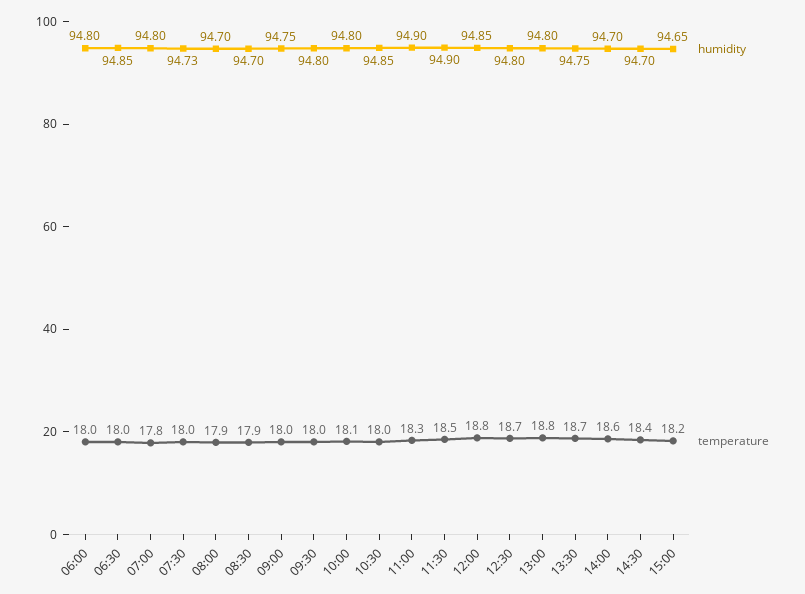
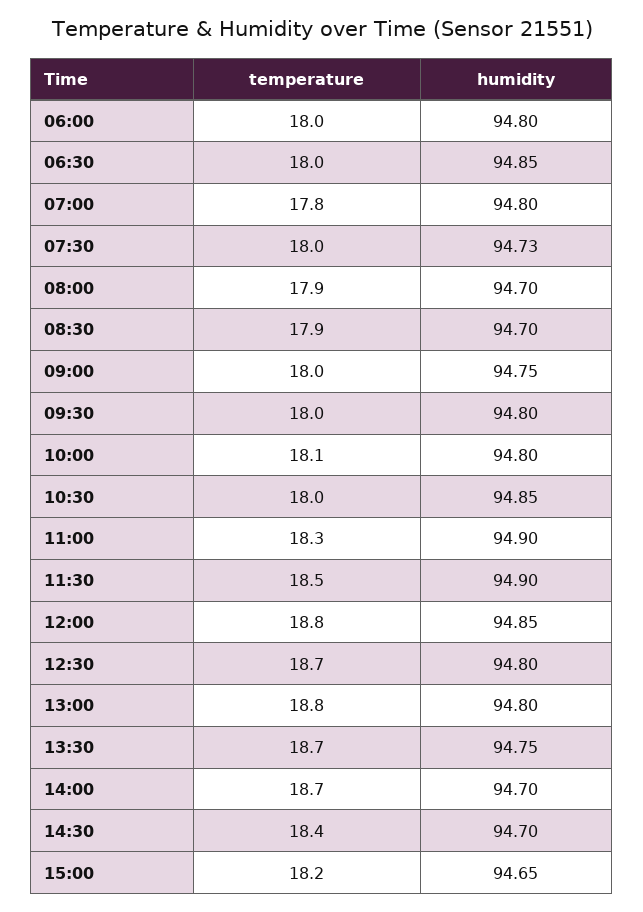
  {
    "humidity": {
      "06:00": 94.8,
      "06:30": 94.85,
      "07:00": 94.8,
      "07:30": 94.73,
      "08:00": 94.7,
      "08:30": 94.7,
      "09:00": 94.75,
      "09:30": 94.8,
      "10:00": 94.8,
      "10:30": 94.85,
      "11:00": 94.9,
      "11:30": 94.9,
      "12:00": 94.85,
      "12:30": 94.8,
      "13:00": 94.8,
      "13:30": 94.75,
      "14:00": 94.7,
      "14:30": 94.7,
      "15:00": 94.65
    },
    "temperature": {
      "06:00": 18,
      "06:30": 18,
      "07:00": 17.8,
      "07:30": 18,
      "08:00": 17.9,
      "08:30": 17.9,
      "09:00": 18,
      "09:30": 18,
      "10:00": 18.1,
      "10:30": 18,
      "11:00": 18.3,
      "11:30": 18.5,
      "12:00": 18.8,
      "12:30": 18.7,
      "13:00": 18.8,
      "13:30": 18.7,
-     "14:00": 18.6,
+     "14:00": 18.7,
      "14:30": 18.4,
      "15:00": 18.2
    }
  }

